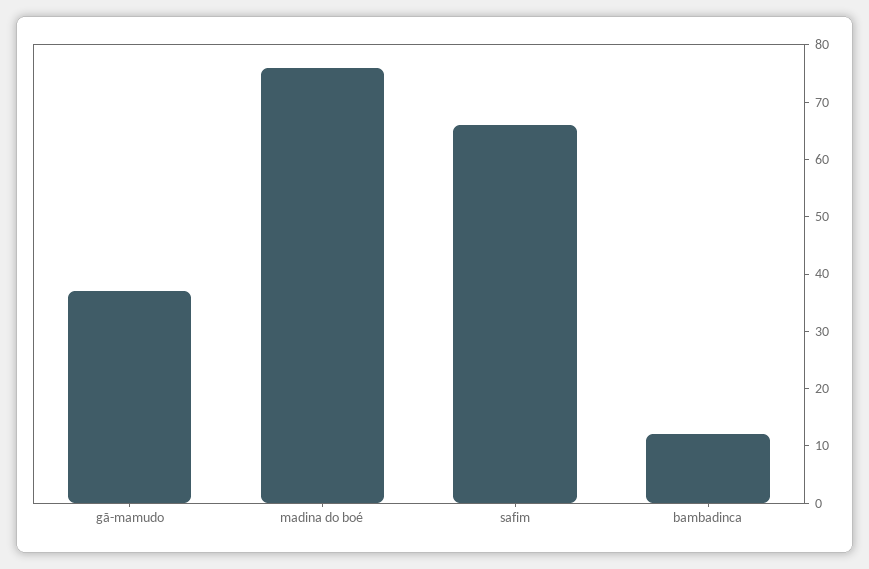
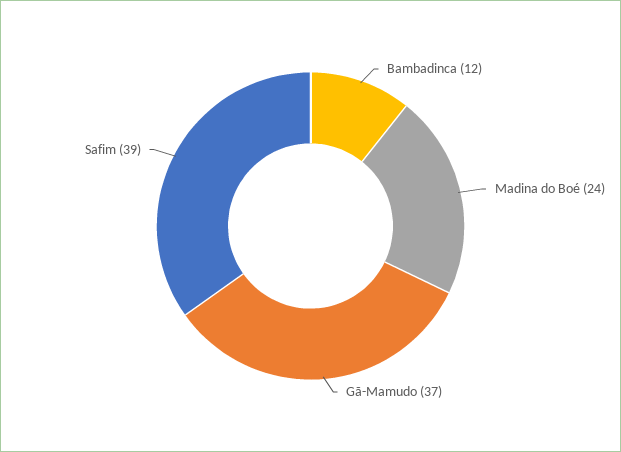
  {
    "gã-mamudo": 37,
-   "madina do boé": 75,
+   "madina do boé": 24,
-   "safim": 65,
+   "safim": 39,
    "bambadinca": 12
  }

